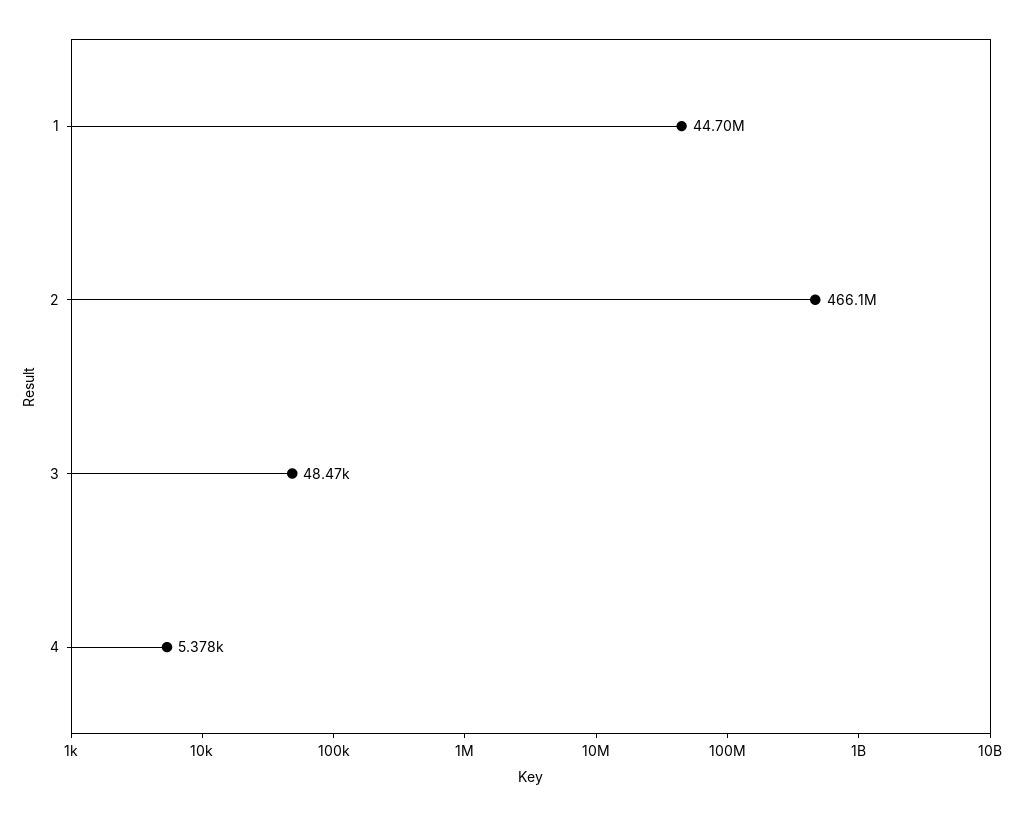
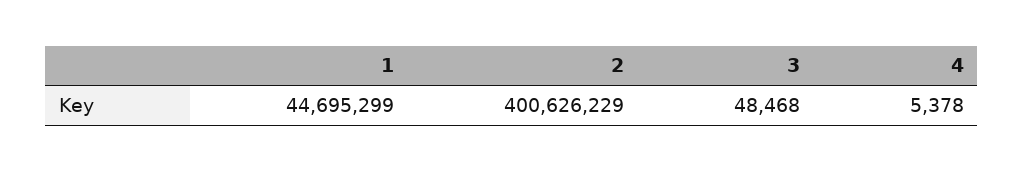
  {
    "1": 44695299,
-   "2": 466100000,
+   "2": 400626229,
    "3": 48468,
    "4": 5378
  }

